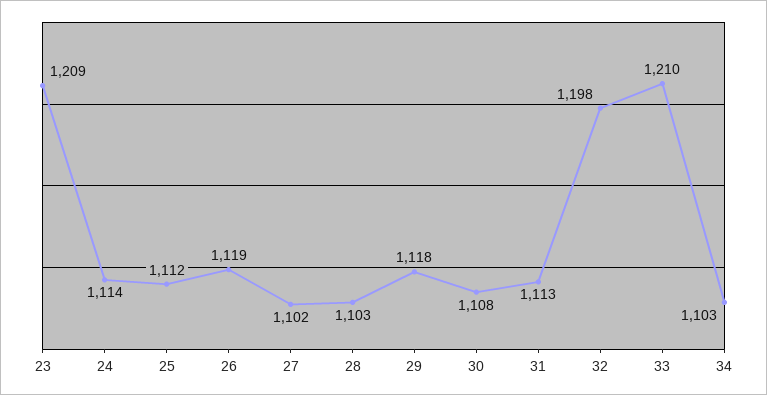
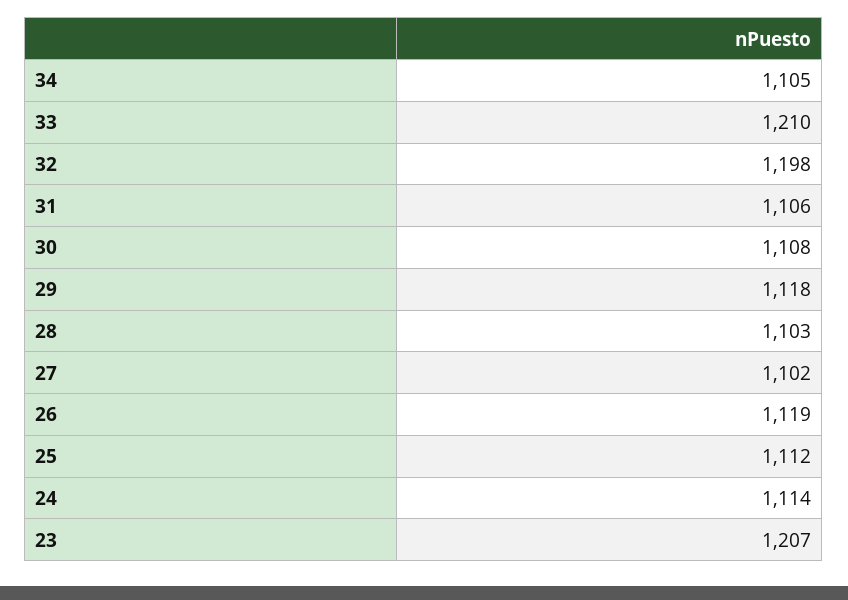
  {
-   "23": 1209,
+   "23": 1207,
    "24": 1114,
    "25": 1112,
    "26": 1119,
    "27": 1102,
    "28": 1103,
    "29": 1118,
    "30": 1108,
-   "31": 1113,
+   "31": 1106,
    "32": 1198,
    "33": 1210,
-   "34": 1103
+   "34": 1105
  }

